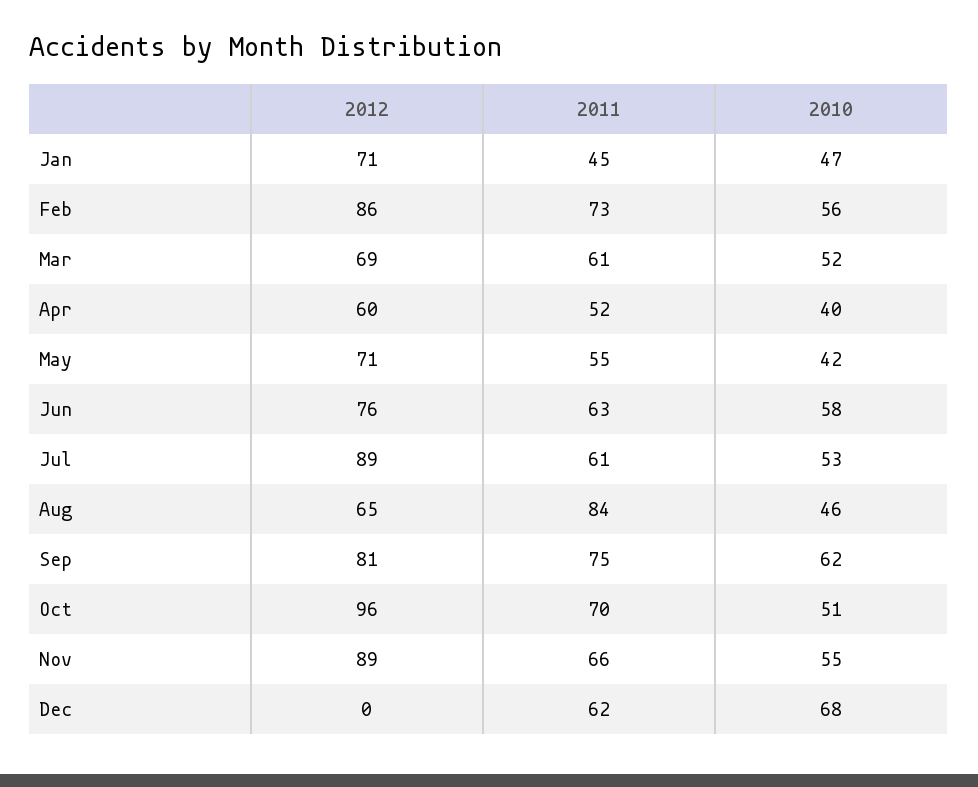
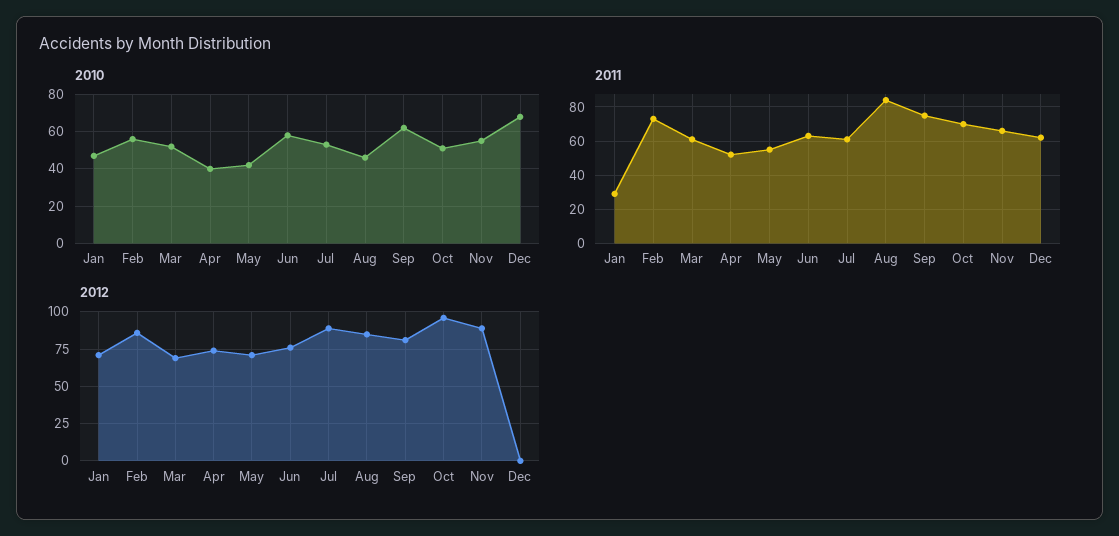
  {
    "2012": {
      "Jan": 71,
      "Feb": 86,
      "Mar": 69,
-     "Apr": 60,
+     "Apr": 75,
      "May": 71,
      "Jun": 76,
      "Jul": 89,
-     "Aug": 65,
+     "Aug": 85,
      "Sep": 81,
      "Oct": 96,
      "Nov": 89,
      "Dec": 0
    },
    "2011": {
-     "Jan": 45,
+     "Jan": 30,
      "Feb": 73,
      "Mar": 61,
      "Apr": 52,
      "May": 55,
      "Jun": 63,
      "Jul": 61,
      "Aug": 84,
      "Sep": 75,
      "Oct": 70,
      "Nov": 66,
      "Dec": 62
    },
    "2010": {
      "Jan": 47,
      "Feb": 56,
      "Mar": 52,
      "Apr": 40,
      "May": 42,
      "Jun": 58,
      "Jul": 53,
      "Aug": 46,
      "Sep": 62,
      "Oct": 51,
      "Nov": 55,
      "Dec": 68
    }
  }

